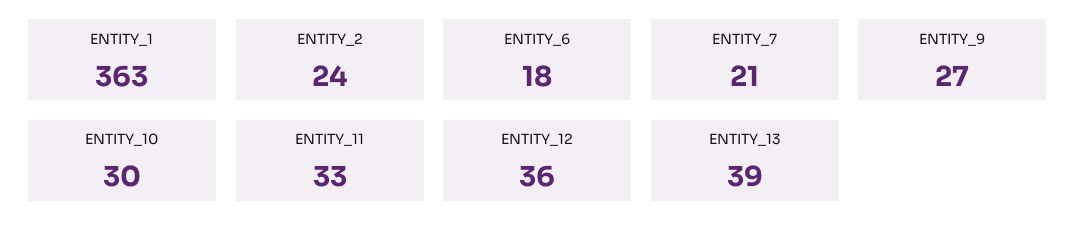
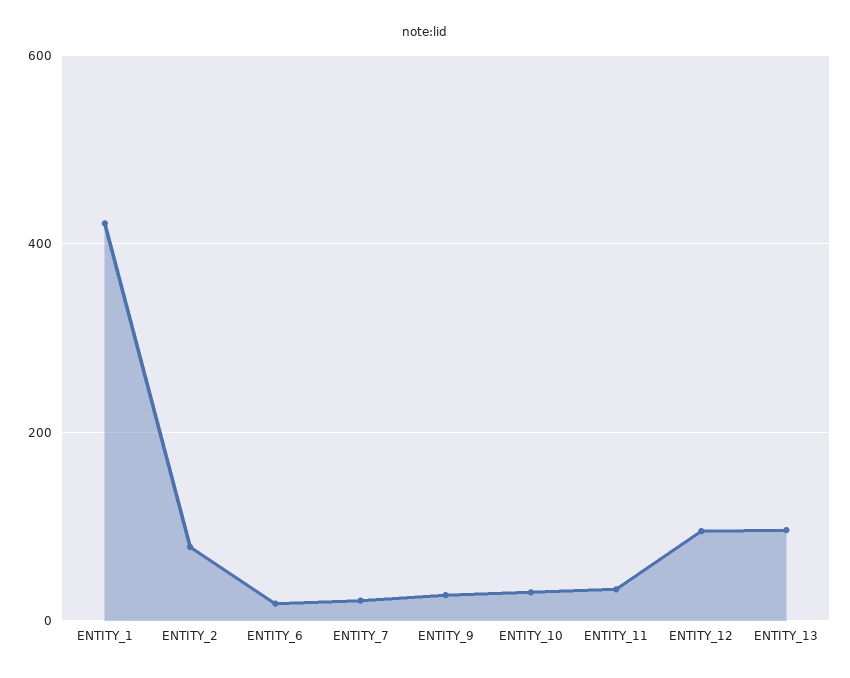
  {
-   "ENTITY_1": 363,
+   "ENTITY_1": 420,
-   "ENTITY_2": 24,
+   "ENTITY_2": 80,
    "ENTITY_6": 18,
    "ENTITY_7": 21,
    "ENTITY_9": 27,
    "ENTITY_10": 30,
    "ENTITY_11": 33,
-   "ENTITY_12": 36,
+   "ENTITY_12": 100,
-   "ENTITY_13": 39
+   "ENTITY_13": 100
  }

